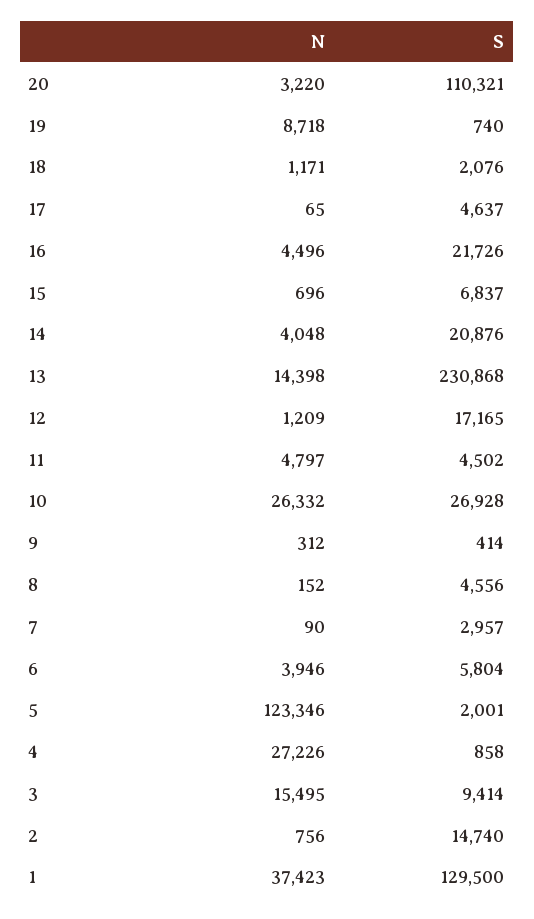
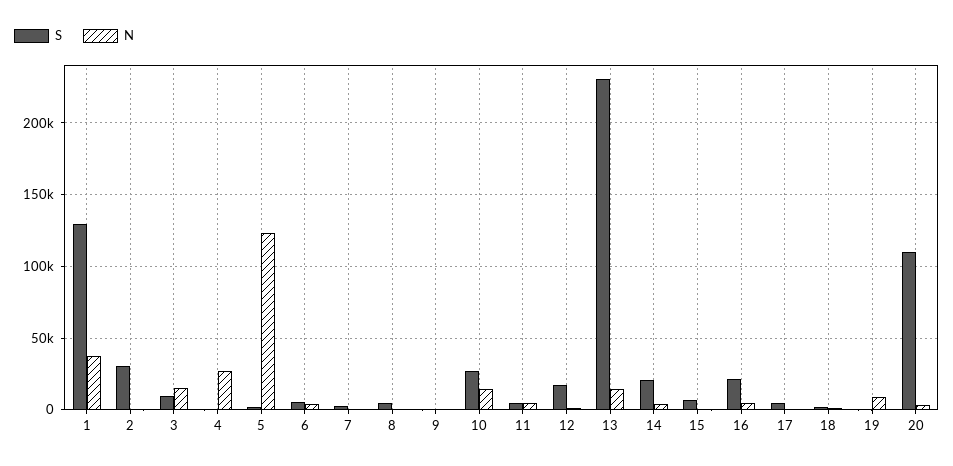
  {
    "N": {
      "20": 3220,
      "19": 8718,
      "18": 1171,
      "17": 65,
      "16": 4496,
      "15": 696,
      "14": 4048,
      "13": 14398,
      "12": 1209,
      "11": 4797,
-     "10": 26332,
+     "10": 15000,
      "9": 312,
      "8": 152,
      "7": 90,
      "6": 3946,
      "5": 123346,
      "4": 27226,
      "3": 15495,
      "2": 756,
      "1": 37423
    },
    "S": {
      "20": 110321,
      "19": 740,
      "18": 2076,
      "17": 4637,
      "16": 21726,
      "15": 6837,
      "14": 20876,
      "13": 230868,
      "12": 17165,
      "11": 4502,
      "10": 26928,
      "9": 414,
      "8": 4556,
      "7": 2957,
      "6": 5804,
      "5": 2001,
      "4": 858,
      "3": 9414,
-     "2": 14740,
+     "2": 30000,
      "1": 129500
    }
  }

